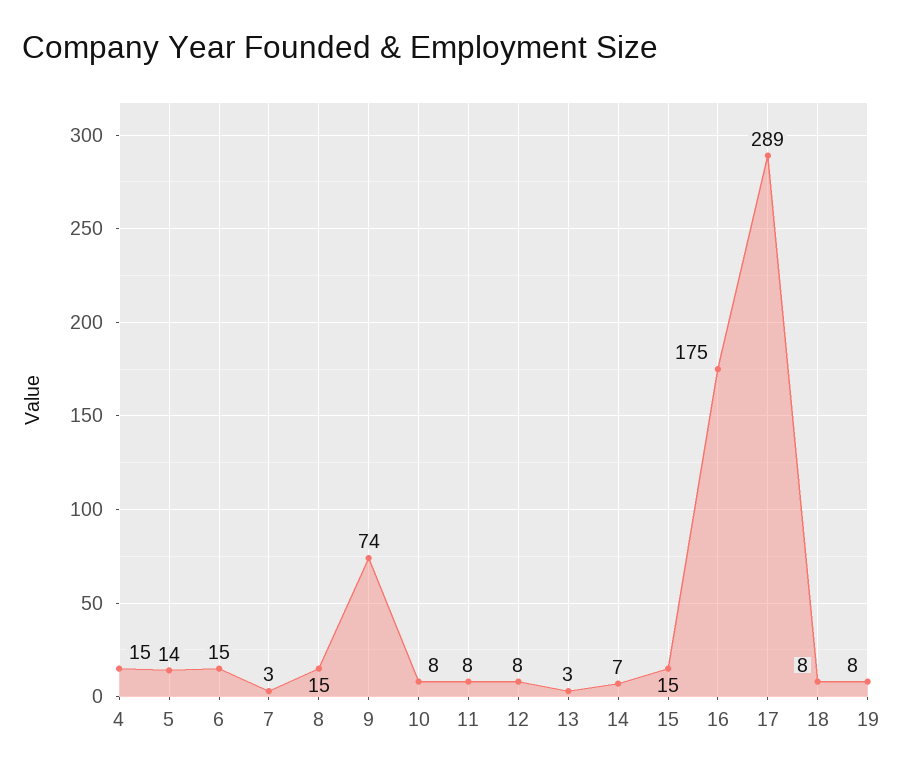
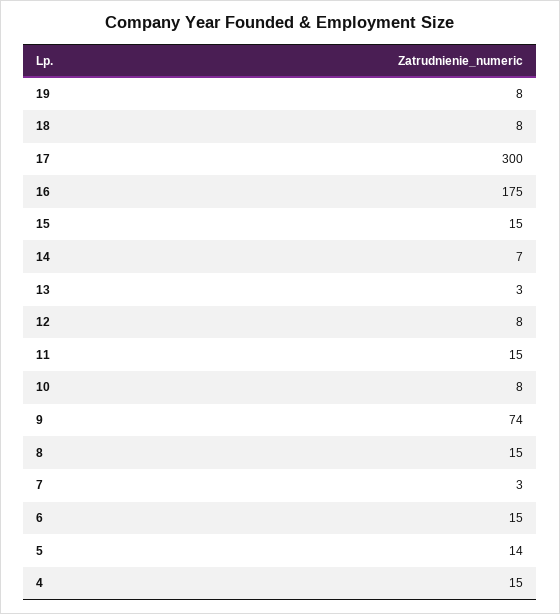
  {
    "4": 15,
    "5": 14,
    "6": 15,
    "7": 3,
    "8": 15,
    "9": 74,
    "10": 8,
-   "11": 8,
+   "11": 15,
    "12": 8,
    "13": 3,
    "14": 7,
    "15": 15,
    "16": 175,
-   "17": 289,
+   "17": 300,
    "18": 8,
    "19": 8
  }

